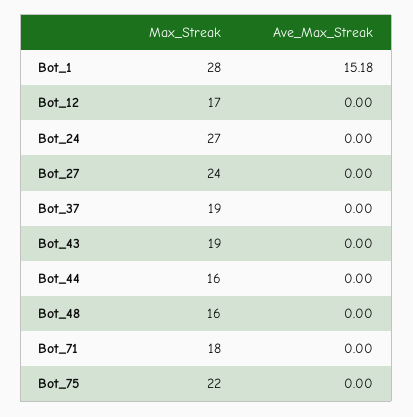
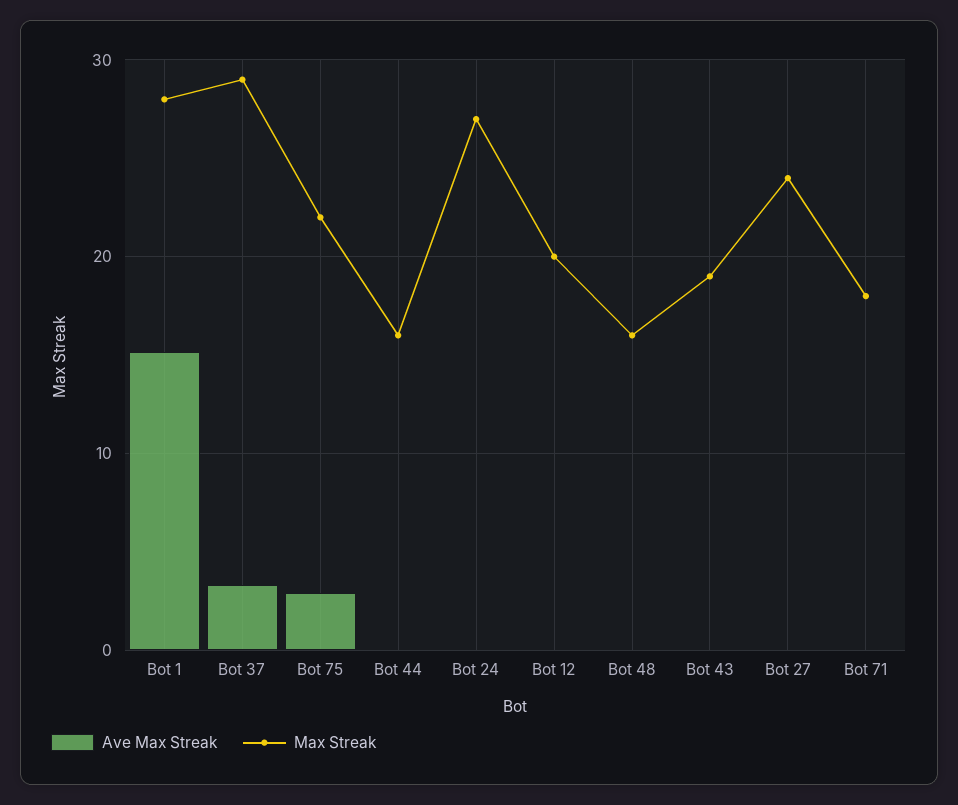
  {
    "Max_Streak": {
      "Bot_1": 28,
-     "Bot_12": 17,
+     "Bot_12": 20,
      "Bot_24": 27,
      "Bot_27": 24,
-     "Bot_37": 19,
+     "Bot_37": 29,
      "Bot_43": 19,
      "Bot_44": 16,
      "Bot_48": 16,
      "Bot_71": 18,
      "Bot_75": 22
    },
    "Ave_Max_Streak": {
      "Bot_1": 15.18,
      "Bot_12": 0,
      "Bot_24": 0,
      "Bot_27": 0,
-     "Bot_37": 0,
+     "Bot_37": 3,
      "Bot_43": 0,
      "Bot_44": 0,
      "Bot_48": 0,
      "Bot_71": 0,
-     "Bot_75": 0
+     "Bot_75": 3
    }
  }

